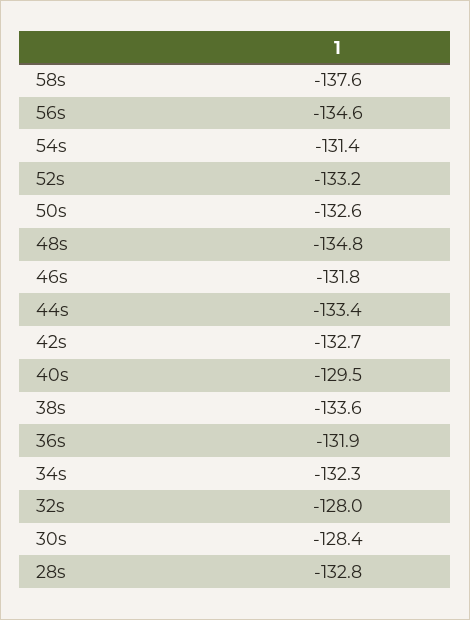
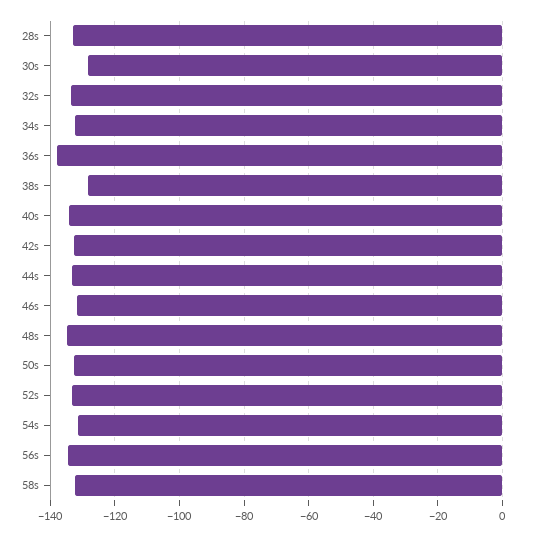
  {
-   "58s": -137.6,
+   "58s": -132,
    "56s": -134.6,
    "54s": -131.4,
    "52s": -133.2,
    "50s": -132.6,
    "48s": -134.8,
    "46s": -131.8,
    "44s": -133.4,
    "42s": -132.7,
-   "40s": -129.5,
+   "40s": -134,
-   "38s": -133.6,
+   "38s": -128,
-   "36s": -131.9,
+   "36s": -138,
    "34s": -132.3,
-   "32s": -128,
+   "32s": -134,
    "30s": -128.4,
    "28s": -132.8
  }

